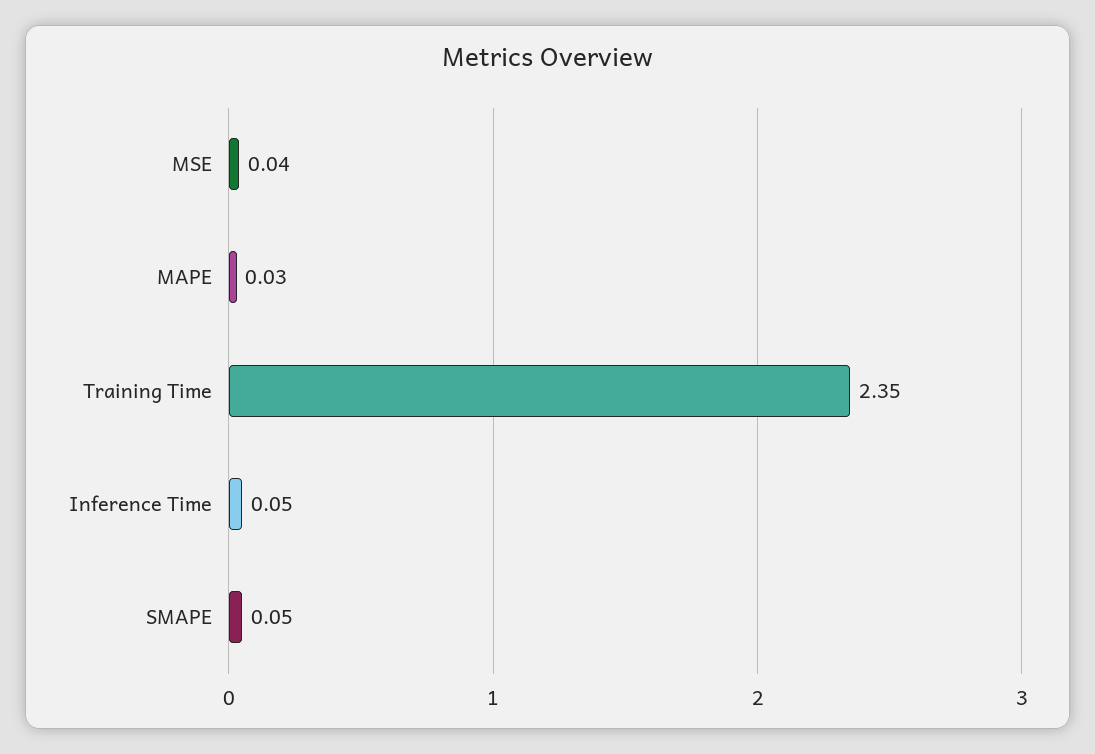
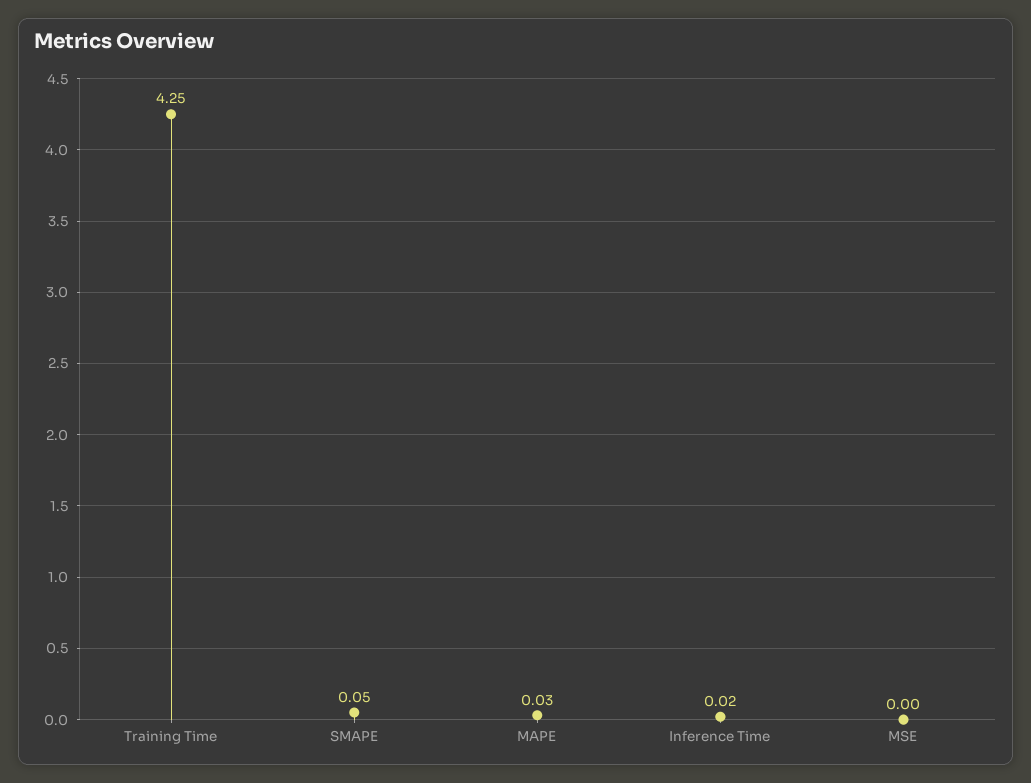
  {
-   "MSE": 0.04,
+   "MSE": 0,
    "MAPE": 0.03,
-   "Training Time": 2.35,
+   "Training Time": 4.25,
-   "Inference Time": 0.05,
+   "Inference Time": 0.02,
    "SMAPE": 0.05
  }

